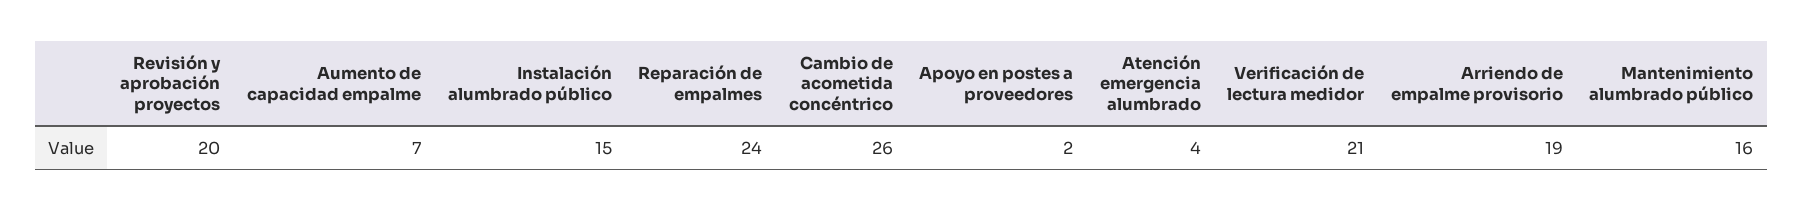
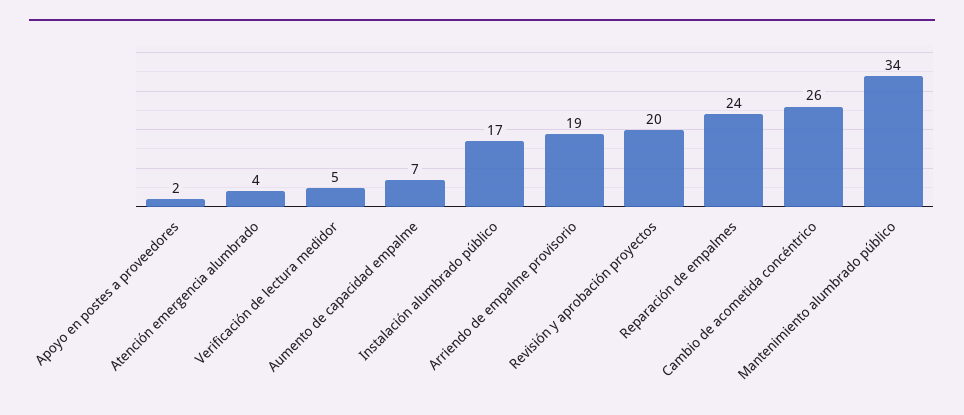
  {
    "Revisión y aprobación proyectos": 20,
    "Aumento de capacidad empalme": 7,
-   "Instalación alumbrado público": 15,
+   "Instalación alumbrado público": 17,
    "Reparación de empalmes": 24,
    "Cambio de acometida concéntrico": 26,
    "Apoyo en postes a proveedores": 2,
    "Atención emergencia alumbrado": 4,
-   "Verificación de lectura medidor": 21,
+   "Verificación de lectura medidor": 5,
    "Arriendo de empalme provisorio": 19,
-   "Mantenimiento alumbrado público": 16
+   "Mantenimiento alumbrado público": 34
  }

